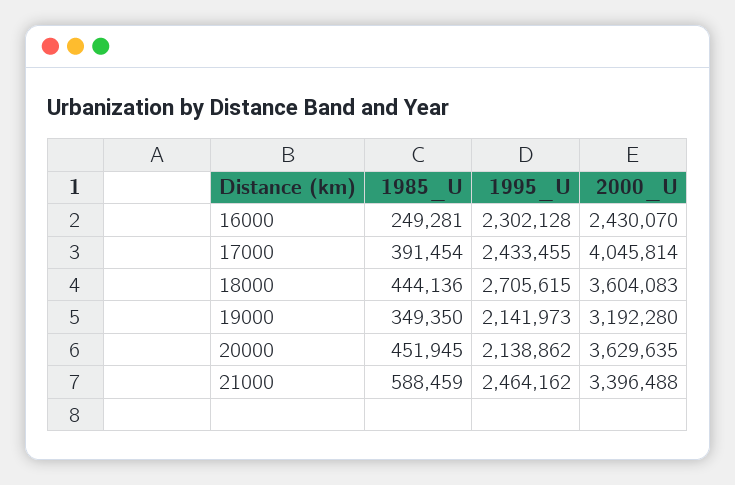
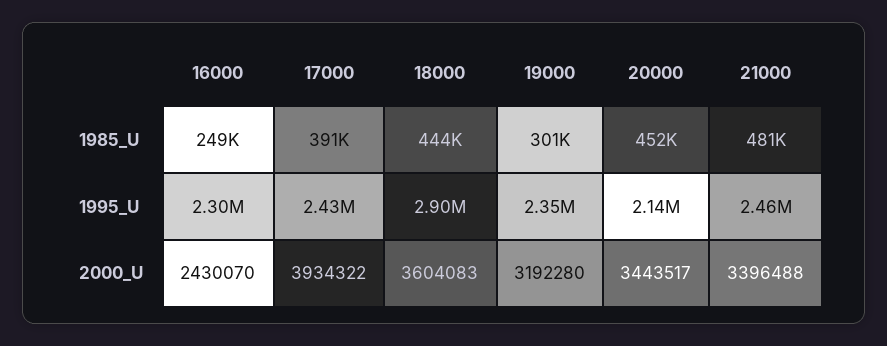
  {
    "1985_U": {
      "16000": 249281,
      "17000": 391454,
      "18000": 444136,
-     "19000": 349350,
+     "19000": 301000,
      "20000": 451945,
-     "21000": 588459
+     "21000": 481000
    },
    "1995_U": {
      "16000": 2302128,
      "17000": 2433455,
-     "18000": 2705615,
+     "18000": 2900000,
-     "19000": 2141973,
+     "19000": 2350000,
      "20000": 2138862,
      "21000": 2464162
    },
    "2000_U": {
      "16000": 2430070,
-     "17000": 4045814,
+     "17000": 3934322,
      "18000": 3604083,
      "19000": 3192280,
-     "20000": 3629635,
+     "20000": 3443517,
      "21000": 3396488
    }
  }

